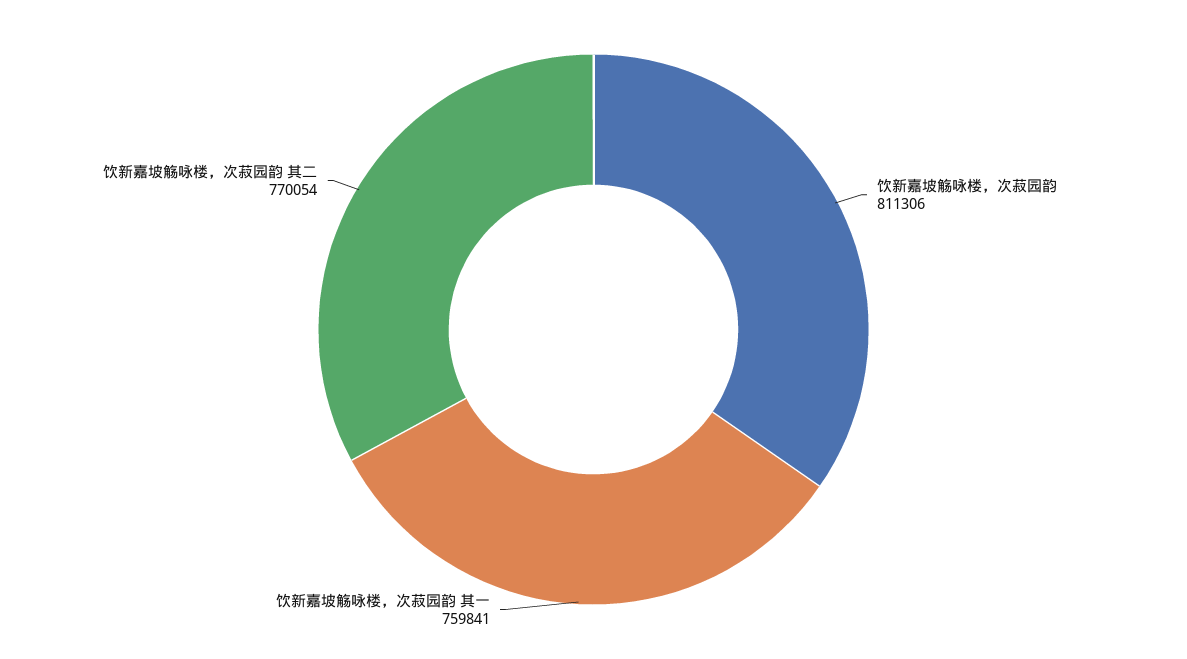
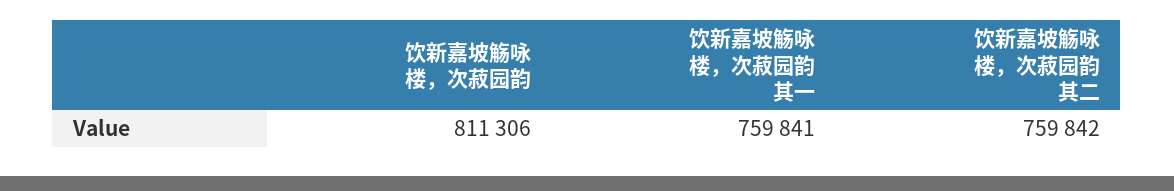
  {
    "饮新嘉坡觞咏楼，次菽园韵": 811306,
    "饮新嘉坡觞咏楼，次菽园韵 其一": 759841,
-   "饮新嘉坡觞咏楼，次菽园韵 其二": 770054
+   "饮新嘉坡觞咏楼，次菽园韵 其二": 759842
  }

